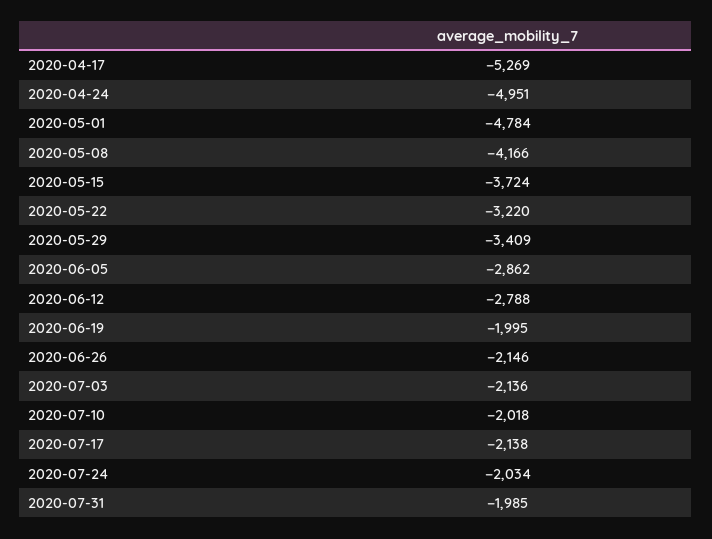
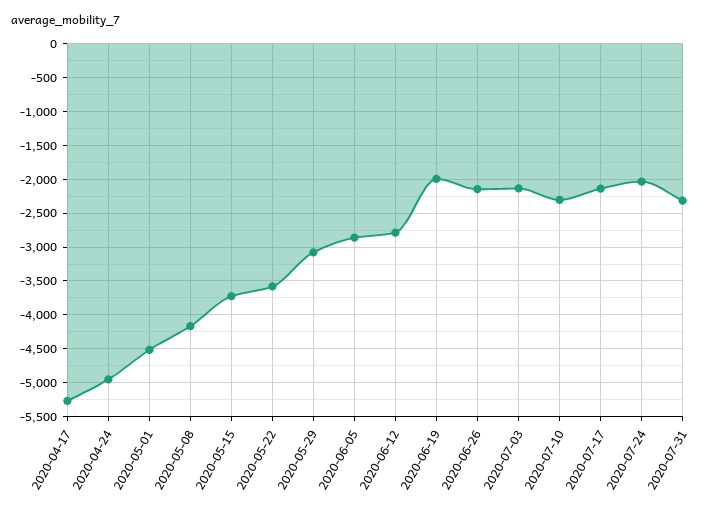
  {
    "2020-04-17": -5269,
    "2020-04-24": -4951,
-   "2020-05-01": -4784,
+   "2020-05-01": -4500,
    "2020-05-08": -4166,
    "2020-05-15": -3724,
-   "2020-05-22": -3220,
+   "2020-05-22": -3600,
-   "2020-05-29": -3409,
+   "2020-05-29": -3100,
    "2020-06-05": -2862,
    "2020-06-12": -2788,
    "2020-06-19": -1995,
    "2020-06-26": -2146,
    "2020-07-03": -2136,
-   "2020-07-10": -2018,
+   "2020-07-10": -2300,
    "2020-07-17": -2138,
    "2020-07-24": -2034,
-   "2020-07-31": -1985
+   "2020-07-31": -2300
  }

